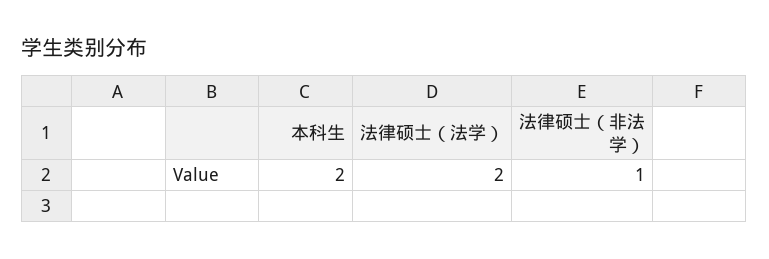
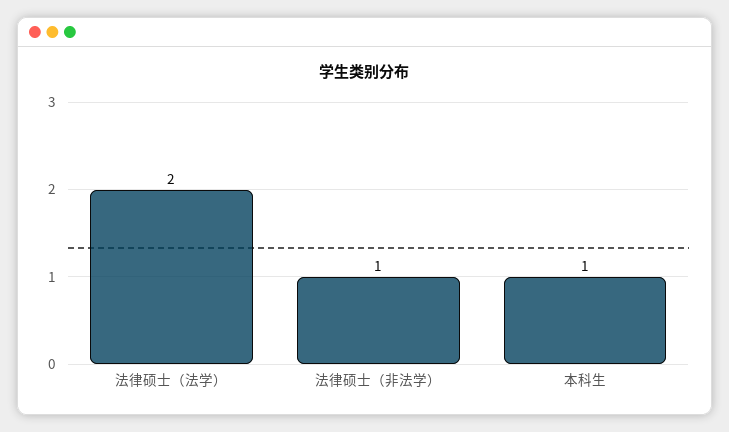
  {
-   "本科生": 2,
+   "本科生": 1,
    "法律硕士（法学）": 2,
    "法律硕士（非法学）": 1
  }

